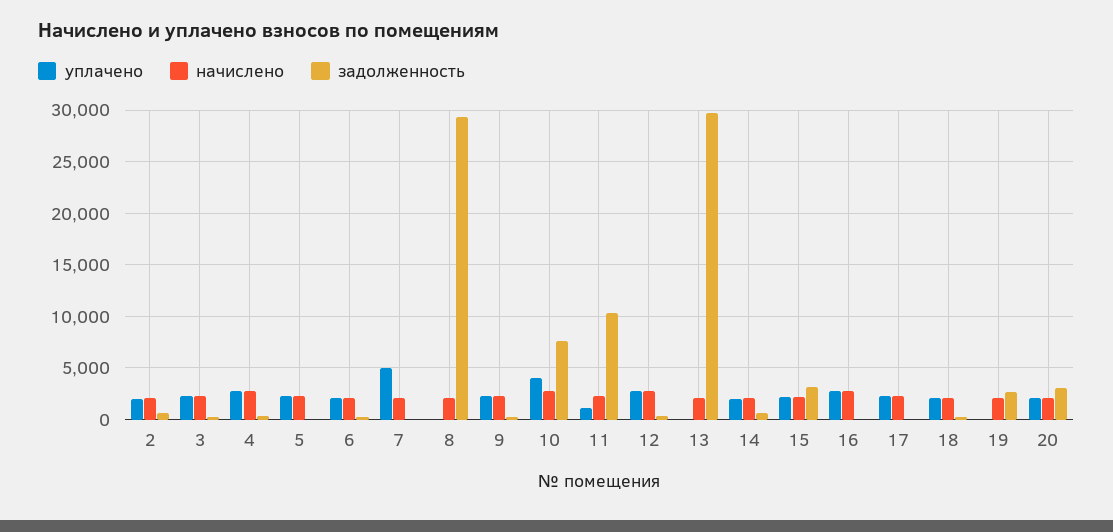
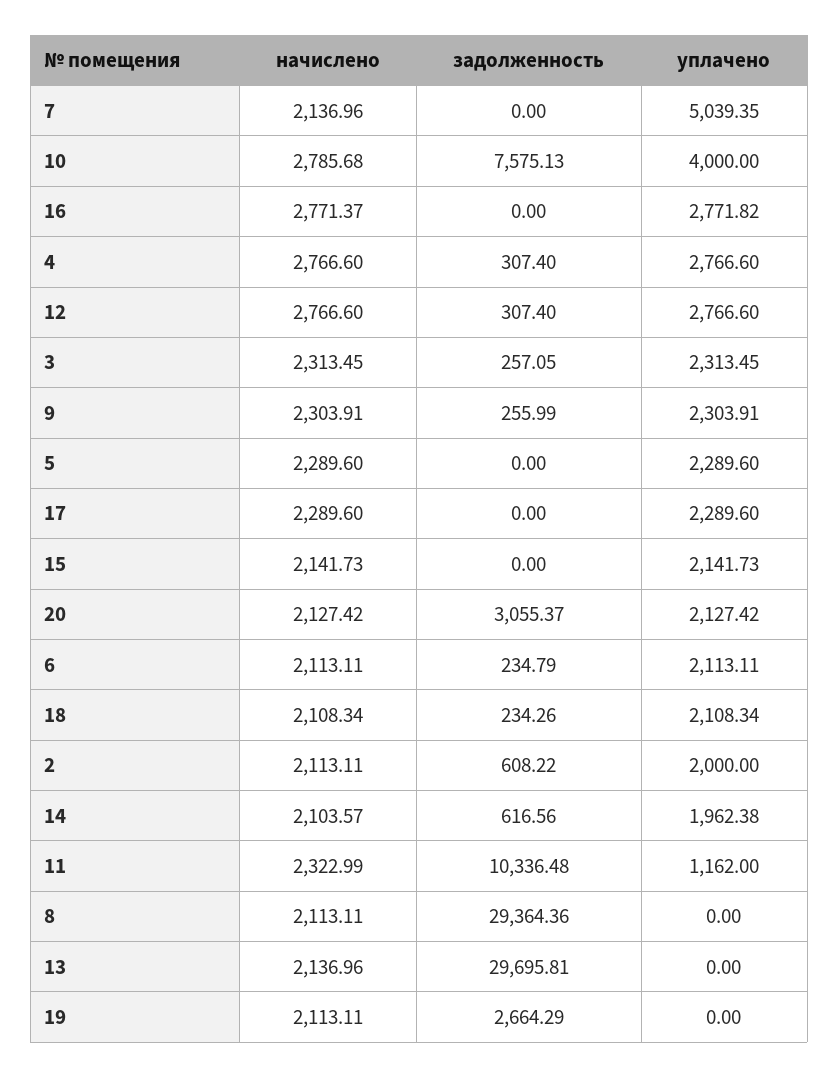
  {
    "уплачено": {
      "2": 2000,
      "3": 2313.45,
      "4": 2766.6,
      "5": 2289.6,
      "6": 2113.11,
      "7": 5039.35,
      "8": 0,
      "9": 2303.91,
      "10": 4000,
      "11": 1162,
      "12": 2766.6,
      "13": 0,
      "14": 1962.38,
      "15": 2141.73,
      "16": 2771.82,
      "17": 2289.6,
      "18": 2108.34,
      "19": 0,
      "20": 2127.42
    },
    "начислено": {
      "2": 2113.11,
      "3": 2313.45,
      "4": 2766.6,
      "5": 2289.6,
      "6": 2113.11,
      "7": 2136.96,
      "8": 2113.11,
      "9": 2303.91,
      "10": 2785.68,
      "11": 2322.99,
      "12": 2766.6,
      "13": 2136.96,
      "14": 2103.57,
      "15": 2141.73,
      "16": 2771.37,
      "17": 2289.6,
      "18": 2108.34,
      "19": 2113.11,
      "20": 2127.42
    },
    "задолженность": {
      "2": 608.22,
      "3": 257.05,
      "4": 307.4,
      "5": 0,
      "6": 234.79,
      "7": 0,
      "8": 29364.36,
      "9": 255.99,
      "10": 7575.13,
      "11": 10336.48,
      "12": 307.4,
      "13": 29695.81,
      "14": 616.56,
-     "15": 3000,
+     "15": 0,
      "16": 0,
      "17": 0,
      "18": 234.26,
      "19": 2664.29,
      "20": 3055.37
    }
  }

